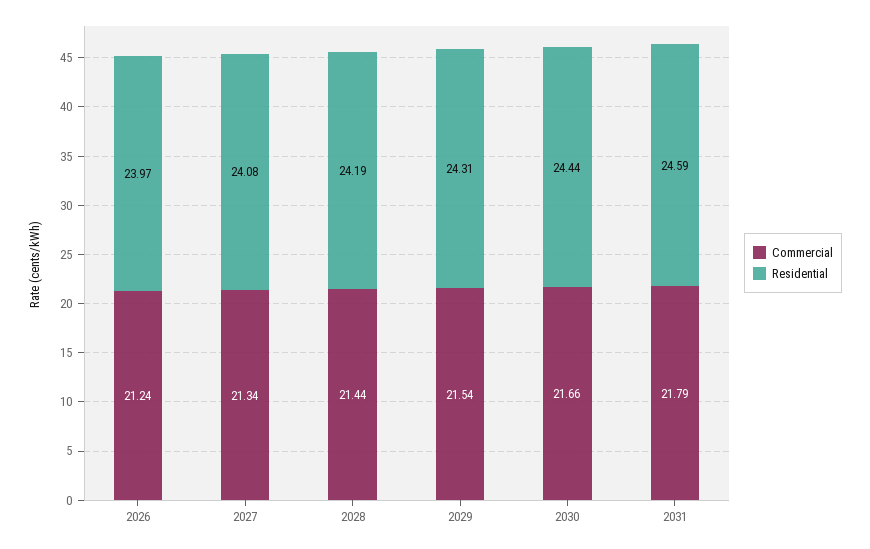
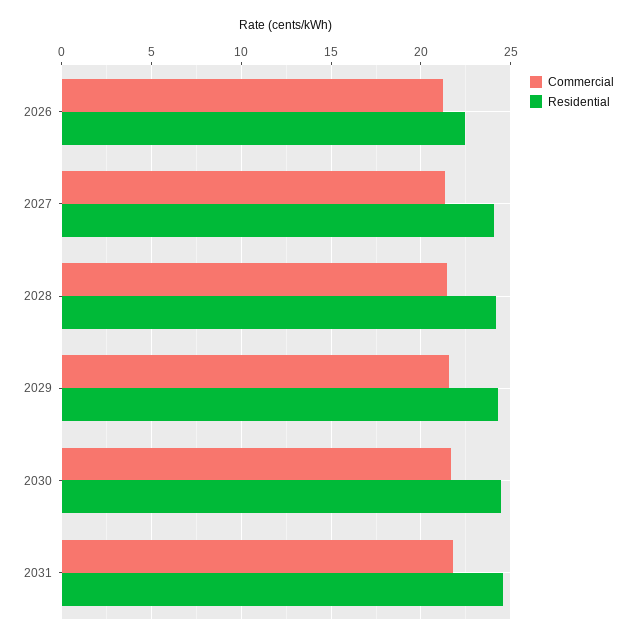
  {
    "Commercial": {
      "2026": 21.24,
      "2027": 21.34,
      "2028": 21.44,
      "2029": 21.54,
      "2030": 21.66,
      "2031": 21.79
    },
    "Residential": {
-     "2026": 23.97,
+     "2026": 22.5,
      "2027": 24.08,
      "2028": 24.19,
      "2029": 24.31,
      "2030": 24.44,
      "2031": 24.59
    }
  }

